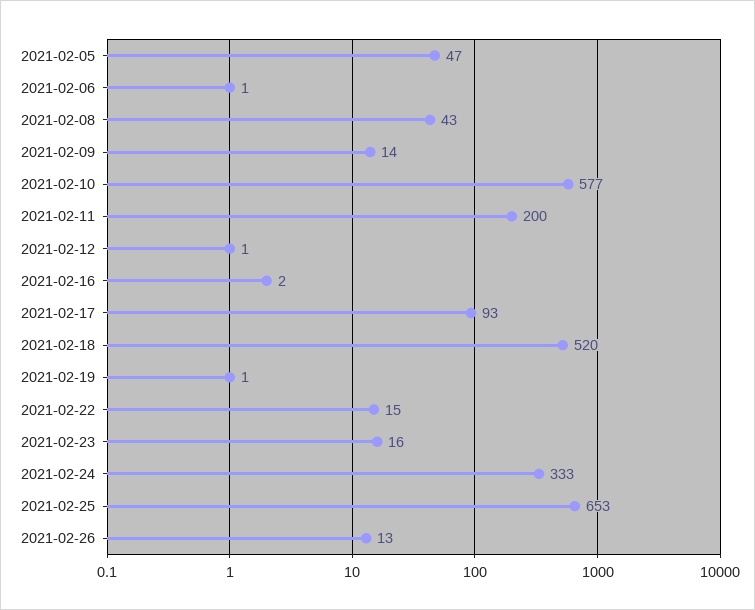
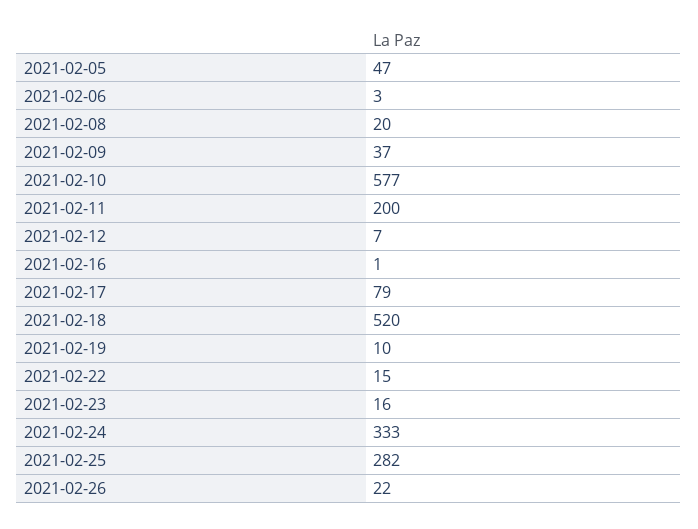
  {
    "2021-02-05": 47,
-   "2021-02-06": 1,
+   "2021-02-06": 3,
-   "2021-02-08": 43,
+   "2021-02-08": 20,
-   "2021-02-09": 14,
+   "2021-02-09": 37,
    "2021-02-10": 577,
    "2021-02-11": 200,
-   "2021-02-12": 1,
+   "2021-02-12": 7,
-   "2021-02-16": 2,
+   "2021-02-16": 1,
-   "2021-02-17": 93,
+   "2021-02-17": 79,
    "2021-02-18": 520,
-   "2021-02-19": 1,
+   "2021-02-19": 10,
    "2021-02-22": 15,
    "2021-02-23": 16,
    "2021-02-24": 333,
-   "2021-02-25": 653,
+   "2021-02-25": 282,
-   "2021-02-26": 13
+   "2021-02-26": 22
  }

